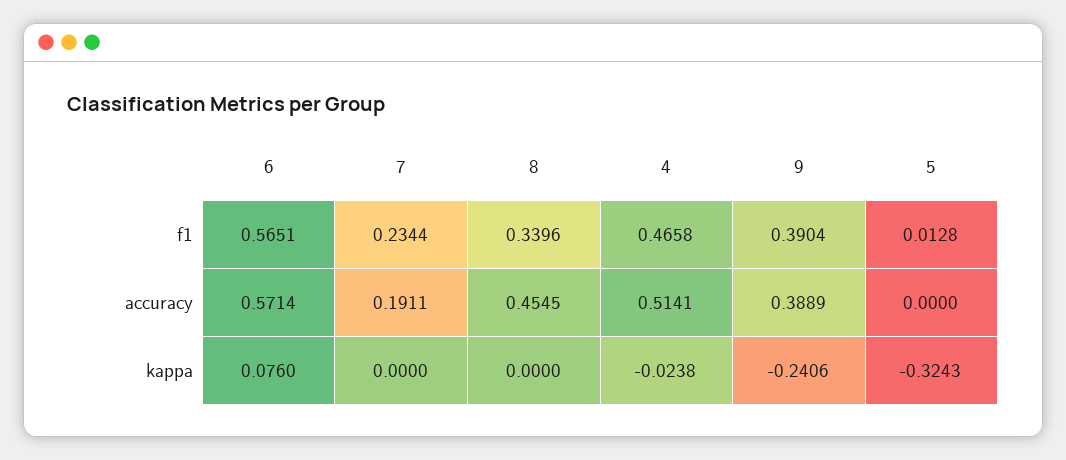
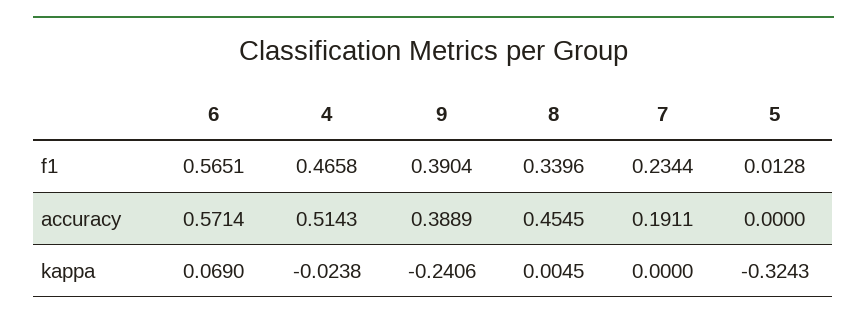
  {
    "6": {
      "f1": 0.5651,
      "accuracy": 0.5714,
-     "kappa": 0.076
+     "kappa": 0.069
    },
    "7": {
      "f1": 0.2344,
      "accuracy": 0.1911,
      "kappa": 0
    },
    "8": {
      "f1": 0.3396,
      "accuracy": 0.4545,
-     "kappa": 0
+     "kappa": 0.0045
    },
    "4": {
      "f1": 0.4658,
-     "accuracy": 0.5141,
+     "accuracy": 0.5143,
      "kappa": -0.0238
    },
    "9": {
      "f1": 0.3904,
      "accuracy": 0.3889,
      "kappa": -0.2406
    },
    "5": {
      "f1": 0.0128,
      "accuracy": 0,
      "kappa": -0.3243
    }
  }

